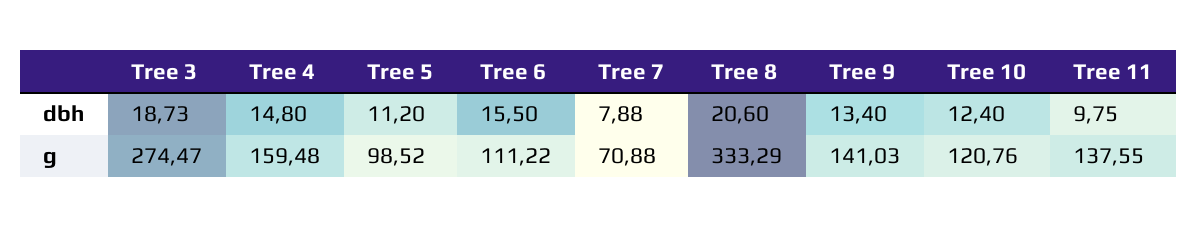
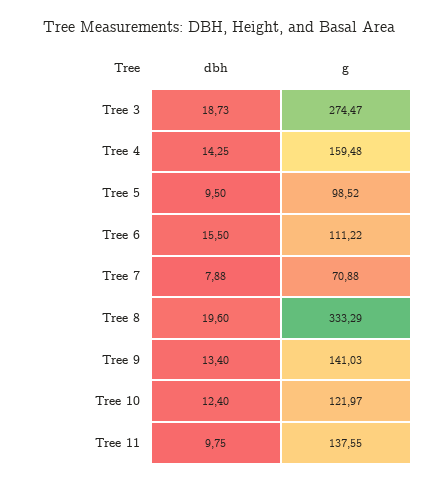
  {
    "Tree 3": {
      "dbh": 18.73,
      "g": 274.47
    },
    "Tree 4": {
-     "dbh": 14.8,
+     "dbh": 14.25,
      "g": 159.48
    },
    "Tree 5": {
-     "dbh": 11.2,
+     "dbh": 9.5,
      "g": 98.52
    },
    "Tree 6": {
      "dbh": 15.5,
      "g": 111.22
    },
    "Tree 7": {
      "dbh": 7.88,
      "g": 70.88
    },
    "Tree 8": {
-     "dbh": 20.6,
+     "dbh": 19.6,
      "g": 333.29
    },
    "Tree 9": {
      "dbh": 13.4,
      "g": 141.03
    },
    "Tree 10": {
      "dbh": 12.4,
-     "g": 120.76
+     "g": 121.97
    },
    "Tree 11": {
      "dbh": 9.75,
      "g": 137.55
    }
  }

